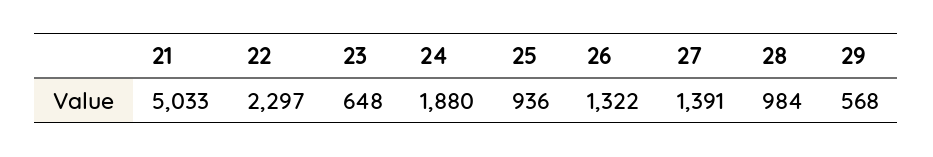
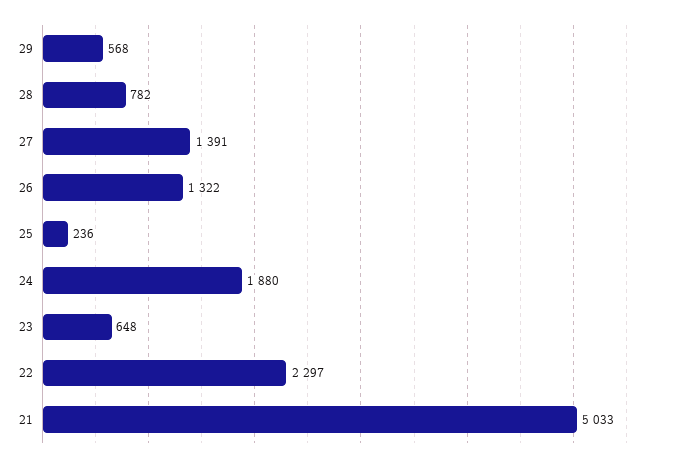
  {
    "21": 5033,
    "22": 2297,
    "23": 648,
    "24": 1880,
-   "25": 936,
+   "25": 236,
    "26": 1322,
    "27": 1391,
-   "28": 984,
+   "28": 782,
    "29": 568
  }

